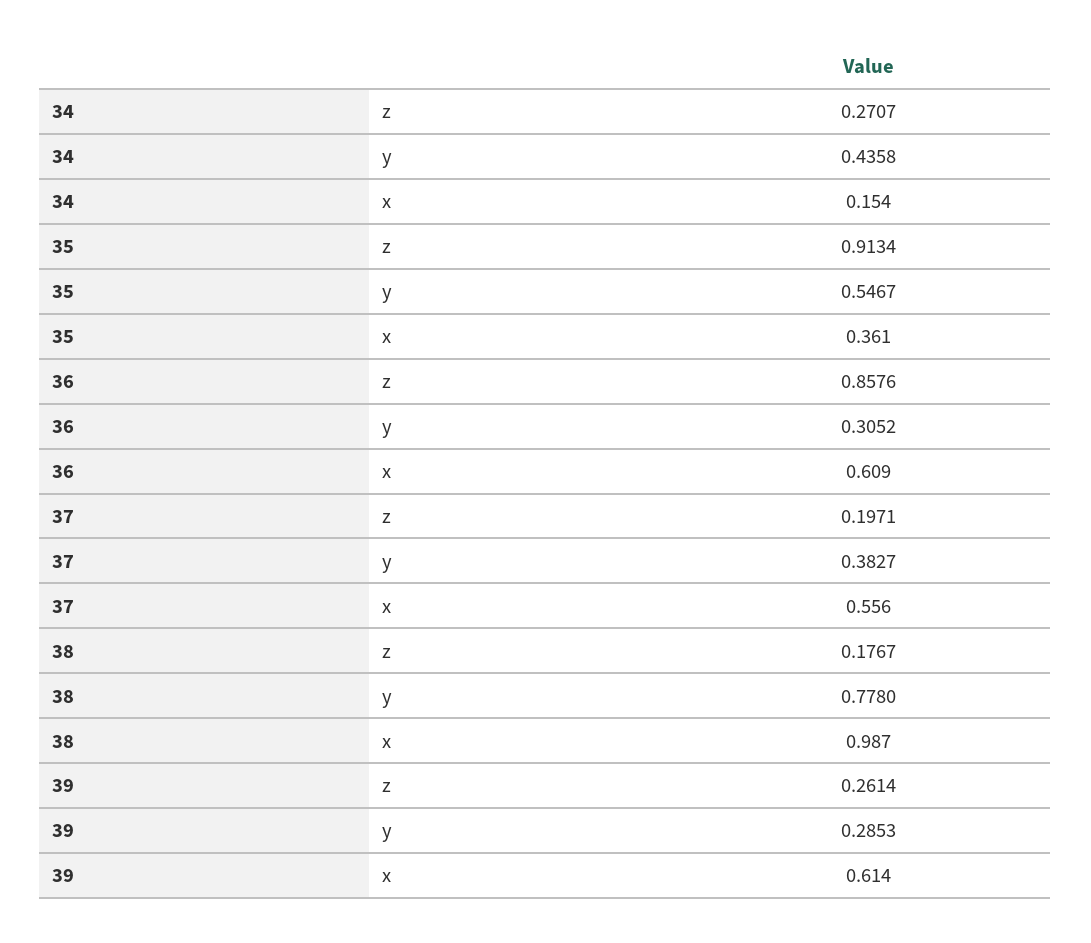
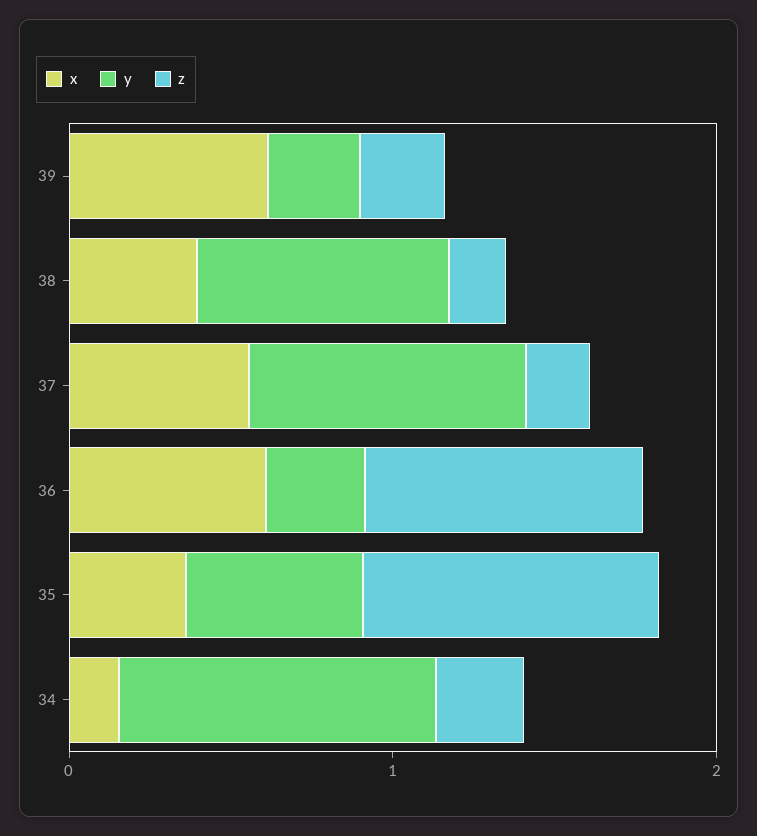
  {
    "z": {
      "34": 0.2707,
      "35": 0.9134,
      "36": 0.8576,
      "37": 0.1971,
      "38": 0.1767,
      "39": 0.2614
    },
    "y": {
-     "34": 0.4358,
+     "34": 1,
      "35": 0.5467,
      "36": 0.3052,
-     "37": 0.3827,
+     "37": 0.8,
      "38": 0.778,
      "39": 0.2853
    },
    "x": {
      "34": 0.154,
      "35": 0.361,
      "36": 0.609,
      "37": 0.556,
-     "38": 0.987,
+     "38": 0.4,
      "39": 0.614
    }
  }

